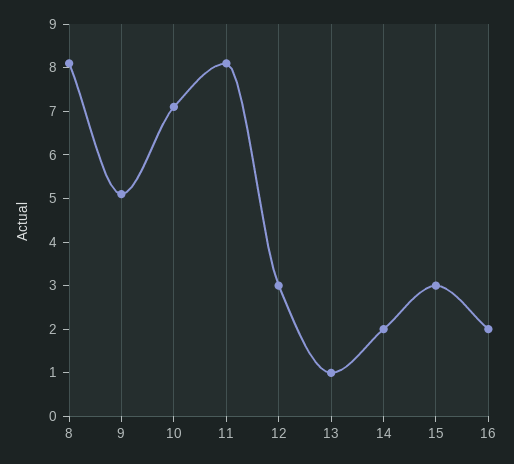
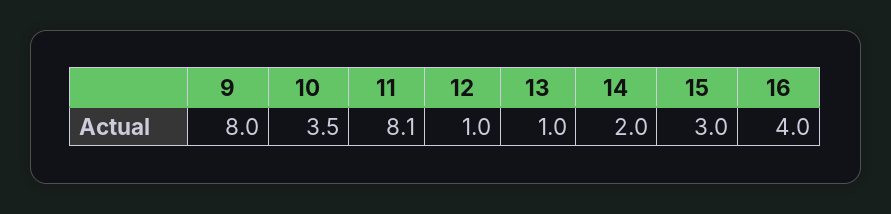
  {
-   "8": 8,
-   "9": 5,
+   "9": 8,
-   "10": 7,
+   "10": 3.5,
    "11": 8.1,
-   "12": 3,
+   "12": 1,
    "13": 1,
    "14": 2,
    "15": 3,
-   "16": 2
+   "16": 4
  }

